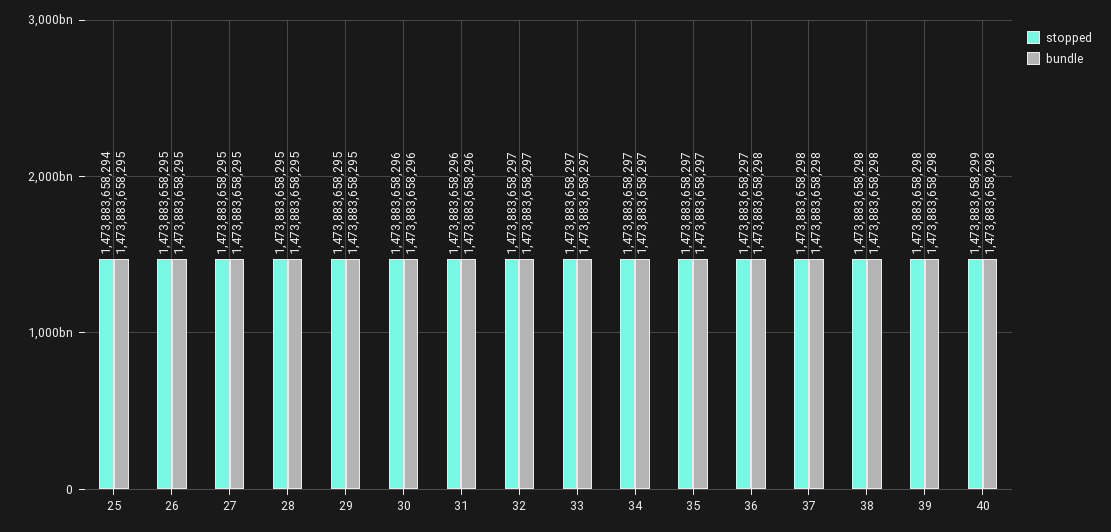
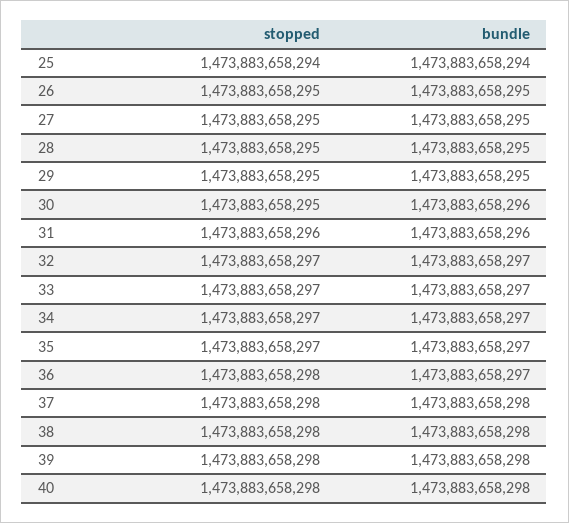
  {
    "stopped": {
      "25": 1473883658294,
      "26": 1473883658295,
      "27": 1473883658295,
      "28": 1473883658295,
      "29": 1473883658295,
-     "30": 1473883658296,
+     "30": 1473883658295,
      "31": 1473883658296,
      "32": 1473883658297,
      "33": 1473883658297,
      "34": 1473883658297,
      "35": 1473883658297,
-     "36": 1473883658297,
+     "36": 1473883658298,
      "37": 1473883658298,
      "38": 1473883658298,
      "39": 1473883658298,
-     "40": 1473883658299
+     "40": 1473883658298
    },
    "bundle": {
-     "25": 1473883658295,
+     "25": 1473883658294,
      "26": 1473883658295,
      "27": 1473883658295,
      "28": 1473883658295,
      "29": 1473883658295,
      "30": 1473883658296,
      "31": 1473883658296,
      "32": 1473883658297,
      "33": 1473883658297,
      "34": 1473883658297,
      "35": 1473883658297,
-     "36": 1473883658298,
+     "36": 1473883658297,
      "37": 1473883658298,
      "38": 1473883658298,
      "39": 1473883658298,
      "40": 1473883658298
    }
  }

